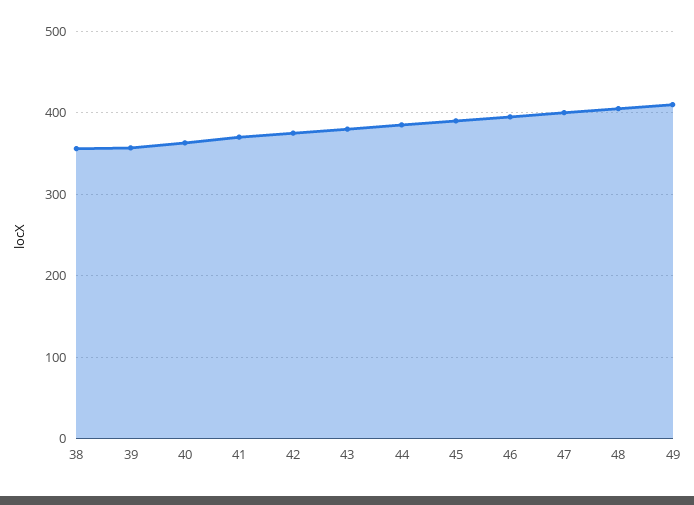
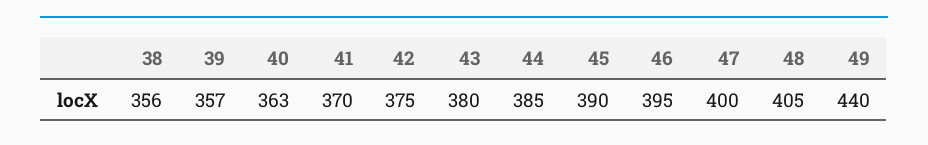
  {
    "38": 356,
    "39": 357,
    "40": 363,
    "41": 370,
    "42": 375,
    "43": 380,
    "44": 385,
    "45": 390,
    "46": 395,
    "47": 400,
    "48": 405,
-   "49": 410
+   "49": 440
  }

